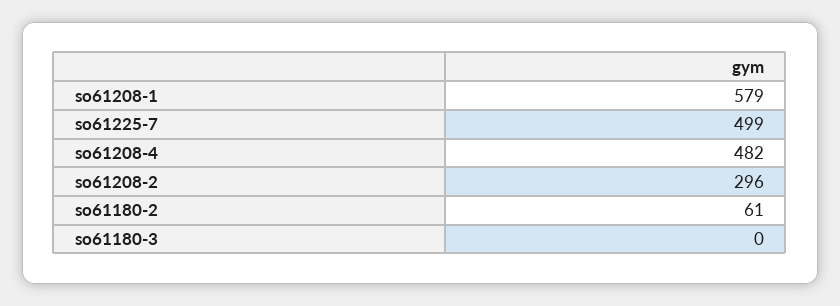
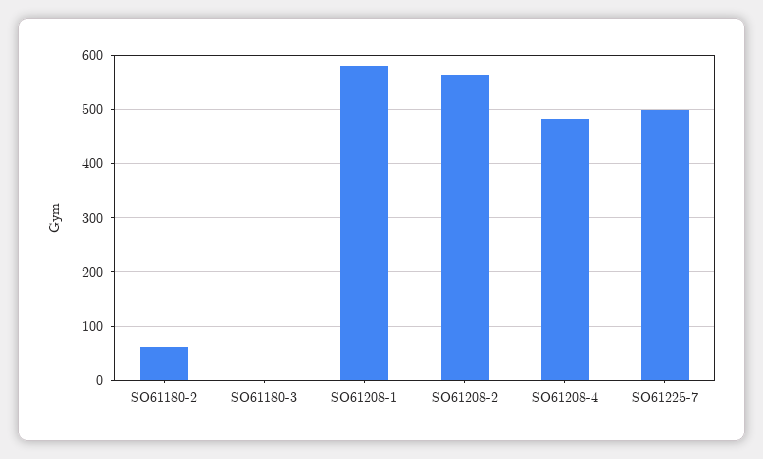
  {
    "so61208-1": 579,
    "so61225-7": 499,
    "so61208-4": 482,
-   "so61208-2": 296,
+   "so61208-2": 560,
    "so61180-2": 61,
    "so61180-3": 0
  }

